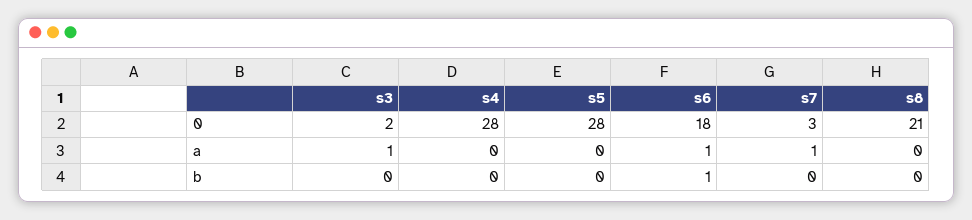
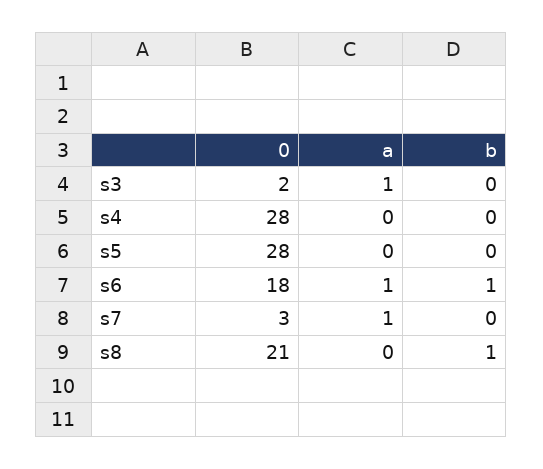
  {
    "s3": {
      "0": 2,
      "a": 1,
      "b": 0
    },
    "s4": {
      "0": 28,
      "a": 0,
      "b": 0
    },
    "s5": {
      "0": 28,
      "a": 0,
      "b": 0
    },
    "s6": {
      "0": 18,
      "a": 1,
      "b": 1
    },
    "s7": {
      "0": 3,
      "a": 1,
      "b": 0
    },
    "s8": {
      "0": 21,
      "a": 0,
-     "b": 0
+     "b": 1
    }
  }

